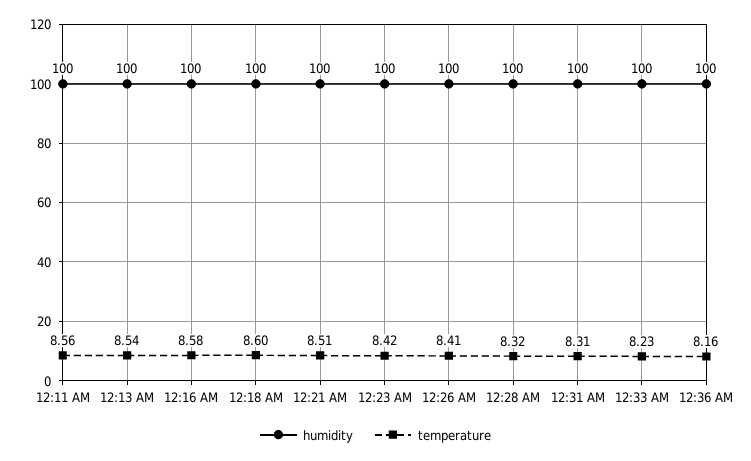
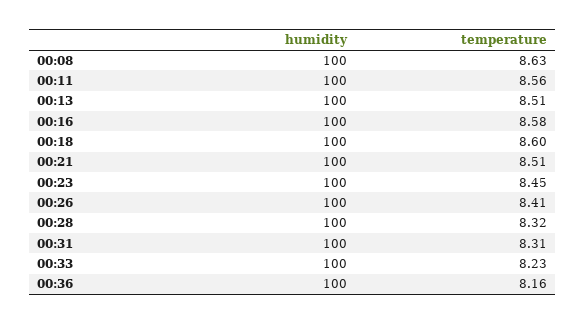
  {
    "humidity": {
      "12:11 AM": 100,
      "12:13 AM": 100,
      "12:16 AM": 100,
      "12:18 AM": 100,
      "12:21 AM": 100,
      "12:23 AM": 100,
      "12:26 AM": 100,
      "12:28 AM": 100,
      "12:31 AM": 100,
      "12:33 AM": 100,
-     "12:36 AM": 100
+     "12:36 AM": 100,
+     "00:08": 100
    },
    "temperature": {
      "12:11 AM": 8.56,
-     "12:13 AM": 8.54,
+     "12:13 AM": 8.51,
      "12:16 AM": 8.58,
      "12:18 AM": 8.6,
      "12:21 AM": 8.51,
-     "12:23 AM": 8.42,
+     "12:23 AM": 8.45,
      "12:26 AM": 8.41,
      "12:28 AM": 8.32,
      "12:31 AM": 8.31,
      "12:33 AM": 8.23,
-     "12:36 AM": 8.16
+     "12:36 AM": 8.16,
+     "00:08": 8.63
    }
  }

